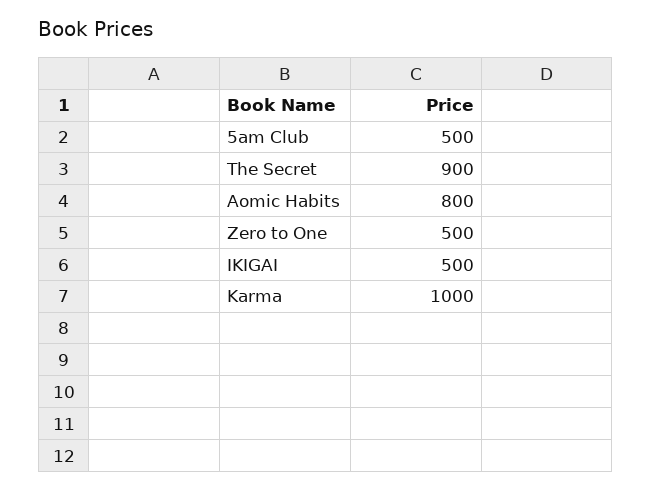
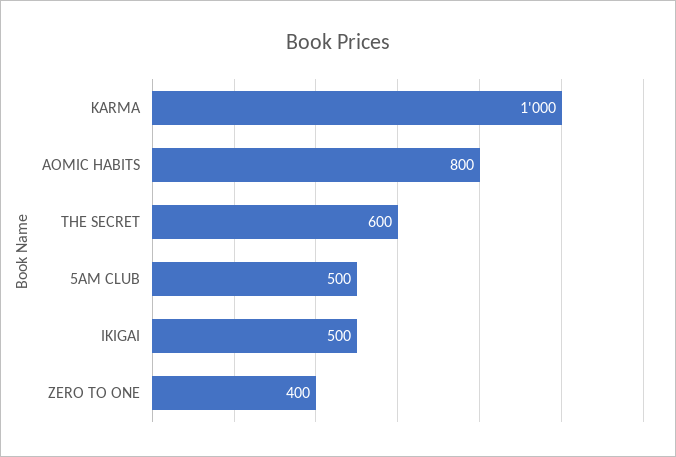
  {
    "5am Club": 500,
-   "The Secret": 900,
+   "The Secret": 600,
    "Aomic Habits": 800,
-   "Zero to One": 500,
+   "Zero to One": 400,
    "IKIGAI": 500,
    "Karma": 1000
  }

